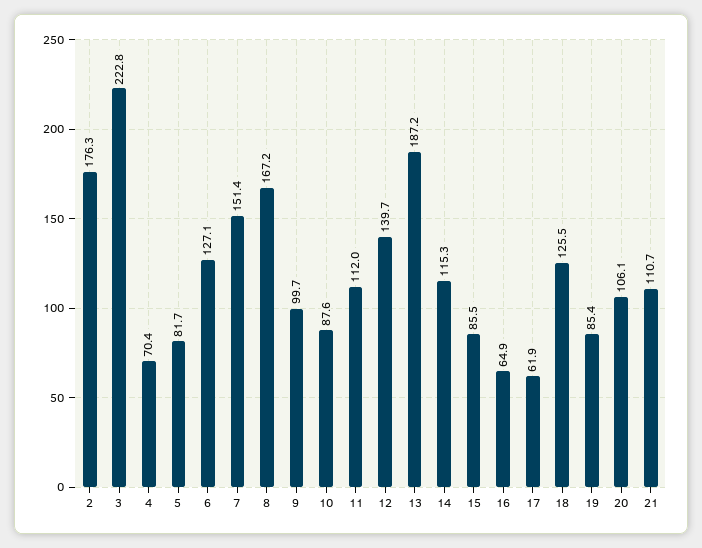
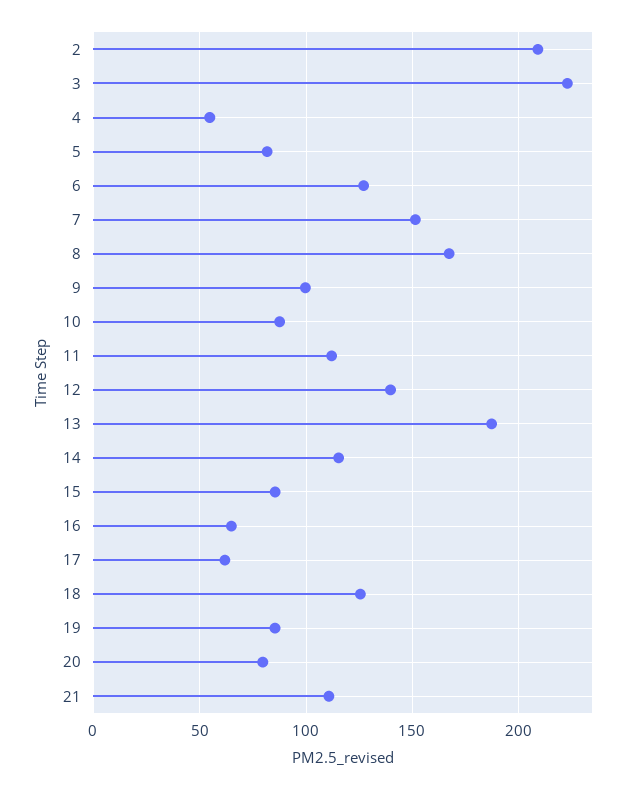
  {
-   "2": 176.3,
+   "2": 210,
    "3": 222.8,
-   "4": 70.4,
+   "4": 55,
    "5": 81.7,
    "6": 127.1,
    "7": 151.4,
    "8": 167.2,
    "9": 99.7,
    "10": 87.6,
    "11": 112,
    "12": 139.7,
    "13": 187.2,
    "14": 115.3,
    "15": 85.5,
    "16": 64.9,
    "17": 61.9,
    "18": 125.5,
    "19": 85.4,
-   "20": 106.1,
+   "20": 80,
    "21": 110.7
  }

